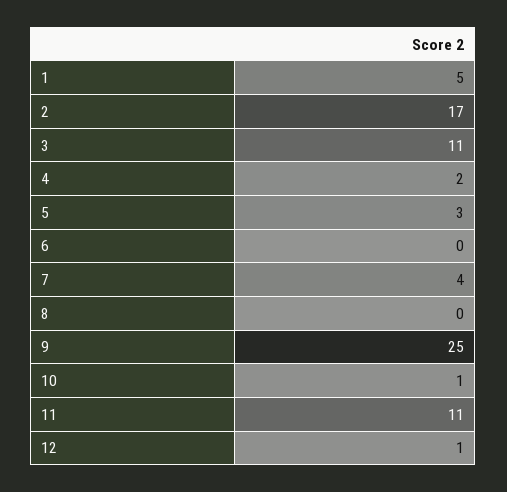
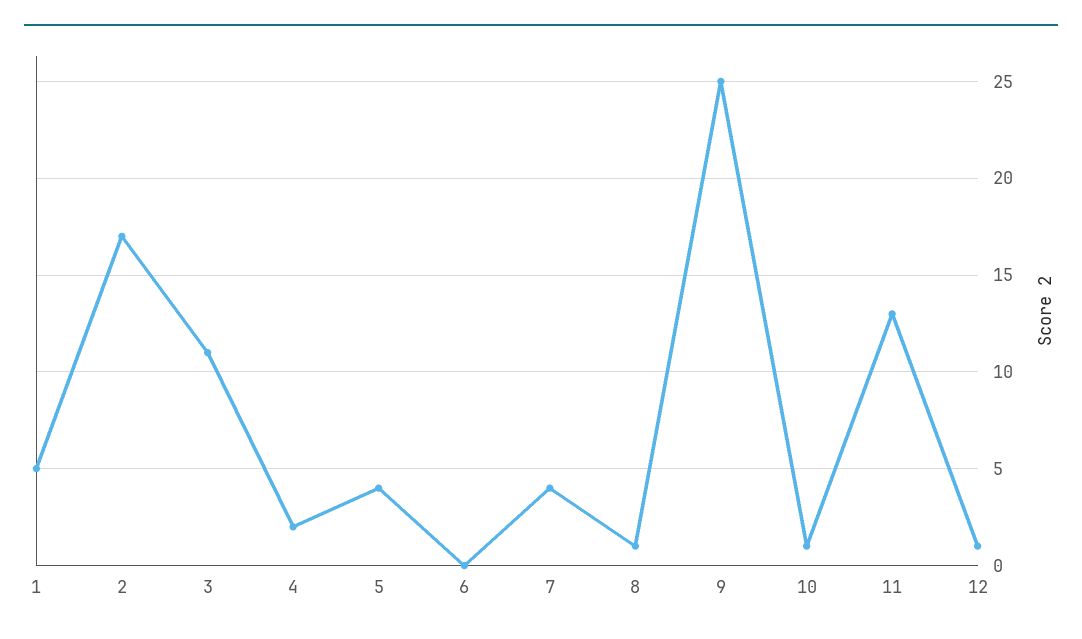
  {
    "1": 5,
    "2": 17,
    "3": 11,
    "4": 2,
-   "5": 3,
+   "5": 4,
    "6": 0,
    "7": 4,
-   "8": 0,
+   "8": 1,
    "9": 25,
    "10": 1,
-   "11": 11,
+   "11": 13,
    "12": 1
  }

